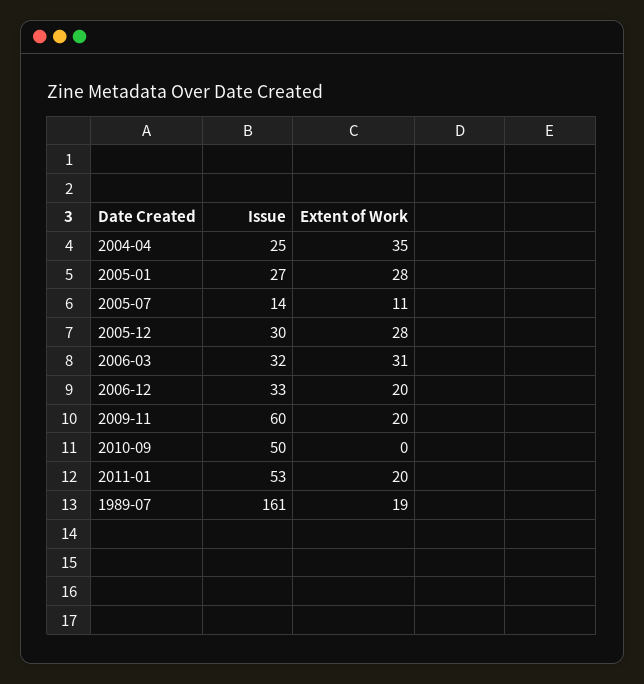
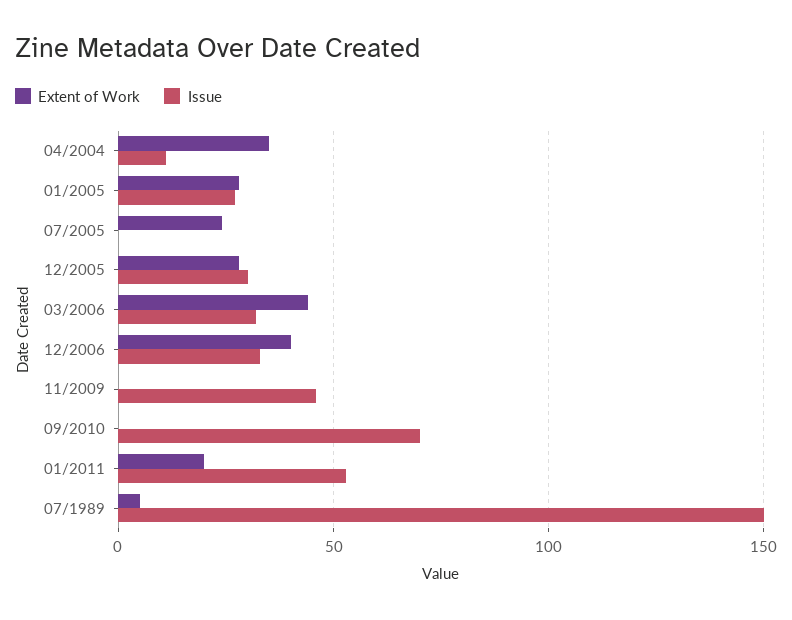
  {
    "Issue": {
-     "2004-04": 25,
+     "2004-04": 10,
      "2005-01": 27,
-     "2005-07": 14,
+     "2005-07": 0,
      "2005-12": 30,
      "2006-03": 32,
      "2006-12": 33,
-     "2009-11": 60,
+     "2009-11": 45,
-     "2010-09": 50,
+     "2010-09": 70,
      "2011-01": 53,
-     "1989-07": 161
+     "1989-07": 150
    },
    "Extent of Work": {
      "2004-04": 35,
      "2005-01": 28,
-     "2005-07": 11,
+     "2005-07": 25,
      "2005-12": 28,
-     "2006-03": 31,
+     "2006-03": 45,
-     "2006-12": 20,
+     "2006-12": 40,
-     "2009-11": 20,
+     "2009-11": 0,
      "2010-09": 0,
      "2011-01": 20,
-     "1989-07": 19
+     "1989-07": 5
    }
  }

